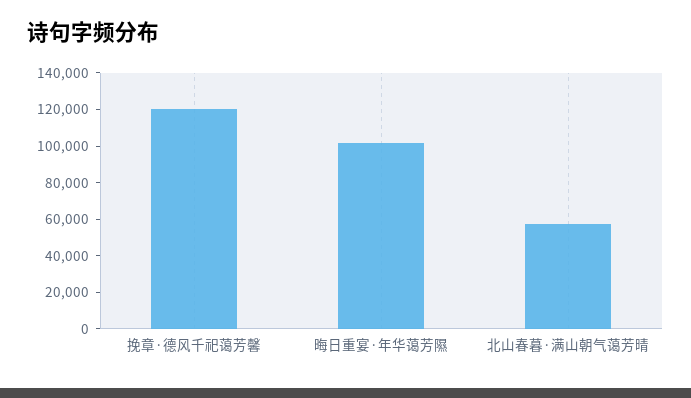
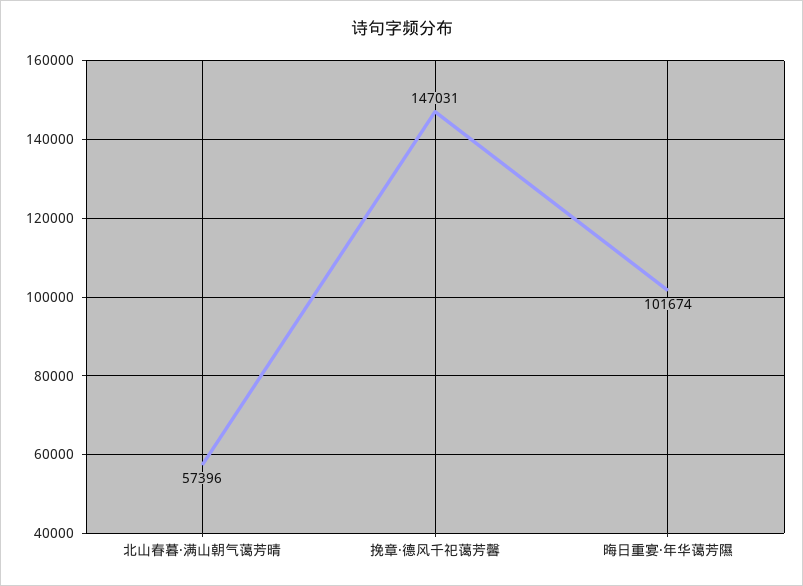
  {
-   "挽章·德风千祀蔼芳馨": 120000,
+   "挽章·德风千祀蔼芳馨": 147031,
    "晦日重宴·年华蔼芳隰": 101674,
    "北山春暮·满山朝气蔼芳晴": 57396
  }

